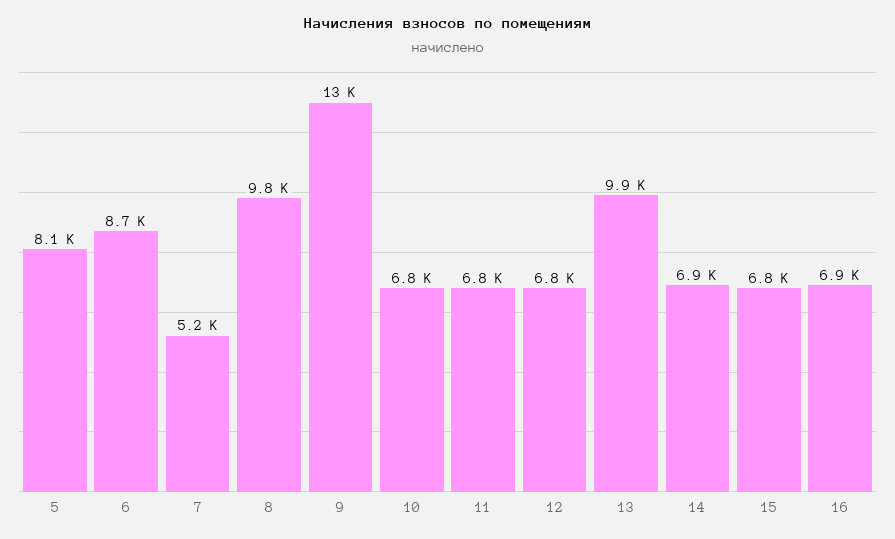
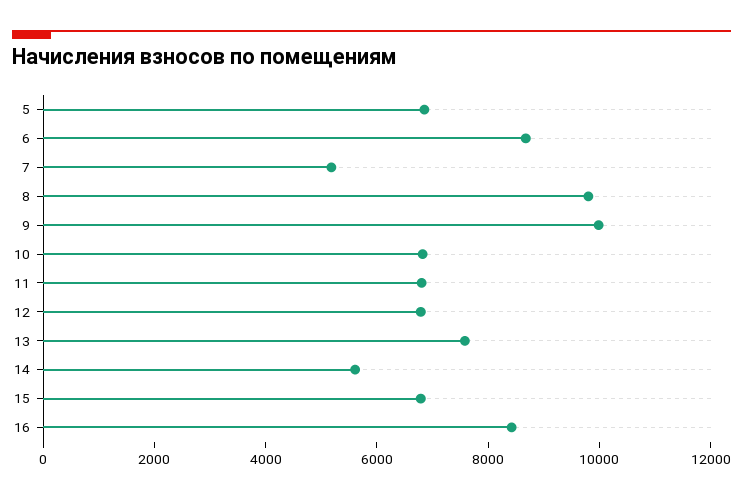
  {
-   "5": 8100,
+   "5": 7000,
    "6": 8700,
    "7": 5200,
    "8": 9800,
-   "9": 13000,
+   "9": 10000,
    "10": 6800,
    "11": 6800,
    "12": 6800,
-   "13": 9900,
+   "13": 7500,
-   "14": 6900,
+   "14": 5500,
    "15": 6800,
-   "16": 6900
+   "16": 8500
  }

